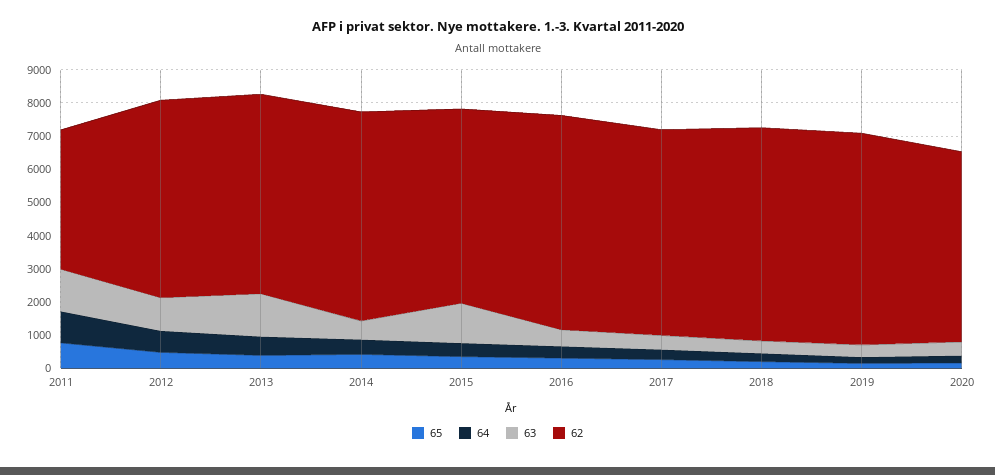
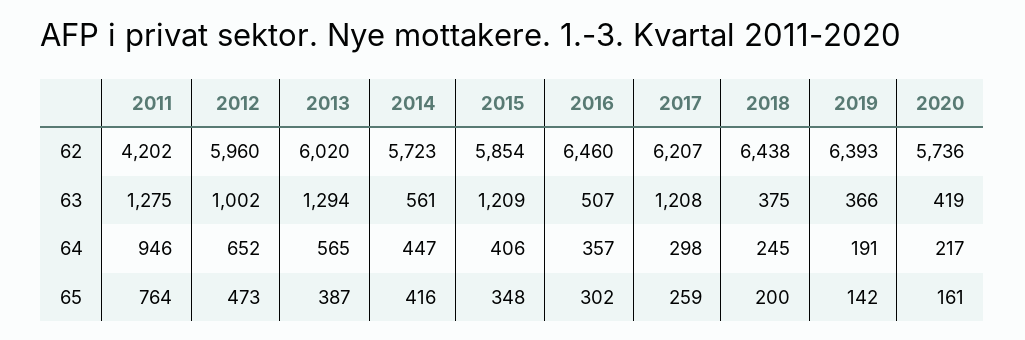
  {
    "65": {
      "2011": 764,
      "2012": 473,
      "2013": 387,
      "2014": 416,
      "2015": 348,
      "2016": 302,
      "2017": 259,
      "2018": 200,
      "2019": 142,
      "2020": 161
    },
    "64": {
      "2011": 946,
      "2012": 652,
      "2013": 565,
      "2014": 447,
      "2015": 406,
      "2016": 357,
      "2017": 298,
      "2018": 245,
      "2019": 191,
      "2020": 217
    },
    "63": {
      "2011": 1275,
      "2012": 1002,
      "2013": 1294,
      "2014": 561,
      "2015": 1209,
      "2016": 507,
-     "2017": 500,
+     "2017": 1208,
      "2018": 375,
      "2019": 366,
      "2020": 419
    },
    "62": {
      "2011": 4202,
      "2012": 5960,
      "2013": 6020,
-     "2014": 6250,
+     "2014": 5723,
      "2015": 5854,
      "2016": 6460,
      "2017": 6207,
      "2018": 6438,
      "2019": 6393,
      "2020": 5736
    }
  }

